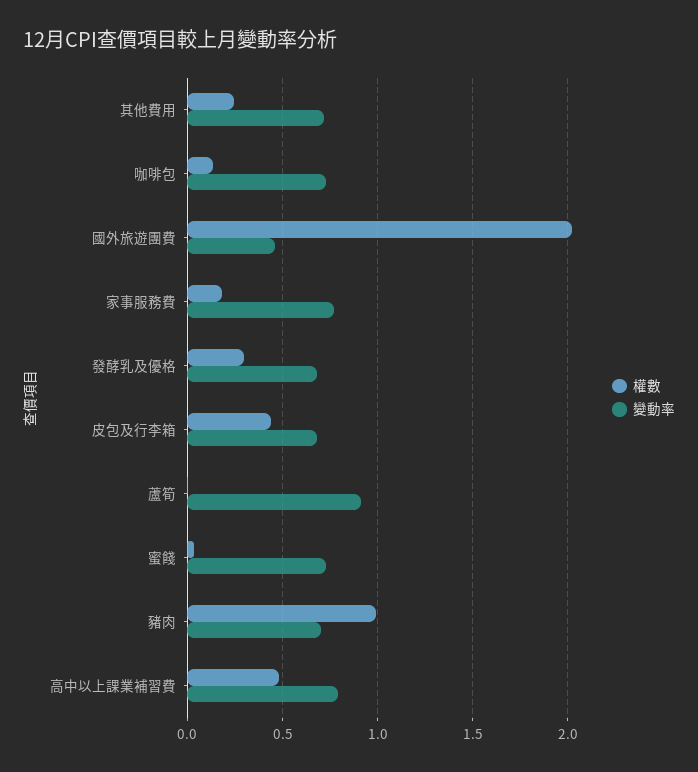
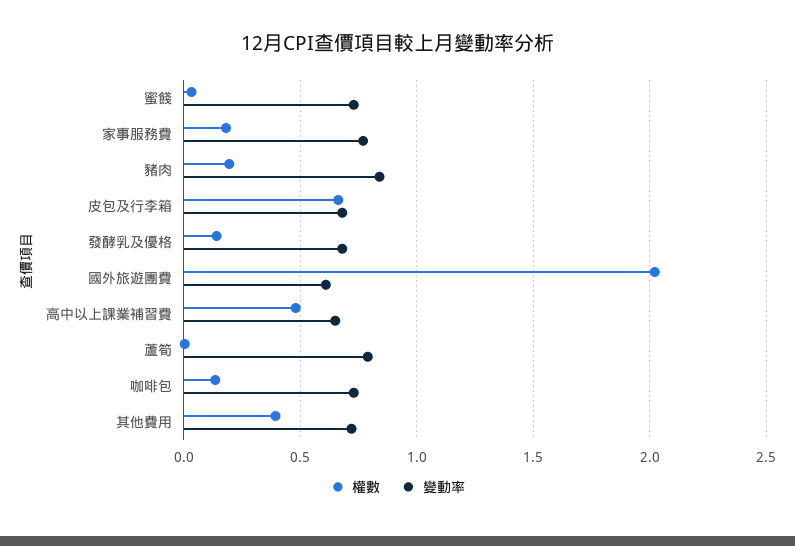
  {
    "權數": {
-     "其他費用": 0.25,
+     "其他費用": 0.4,
      "咖啡包": 0.15,
      "國外旅遊團費": 2,
      "家事服務費": 0.2,
-     "發酵乳及優格": 0.3,
+     "發酵乳及優格": 0.15,
-     "皮包及行李箱": 0.45,
+     "皮包及行李箱": 0.65,
      "蘆筍": 0,
      "蜜餞": 0.05,
-     "豬肉": 1,
+     "豬肉": 0.2,
      "高中以上課業補習費": 0.5
    },
    "變動率": {
      "其他費用": 0.7,
      "咖啡包": 0.75,
-     "國外旅遊團費": 0.45,
+     "國外旅遊團費": 0.6,
      "家事服務費": 0.75,
      "發酵乳及優格": 0.7,
      "皮包及行李箱": 0.7,
-     "蘆筍": 0.9,
+     "蘆筍": 0.8,
      "蜜餞": 0.75,
-     "豬肉": 0.7,
+     "豬肉": 0.85,
-     "高中以上課業補習費": 0.8
+     "高中以上課業補習費": 0.65
    }
  }

